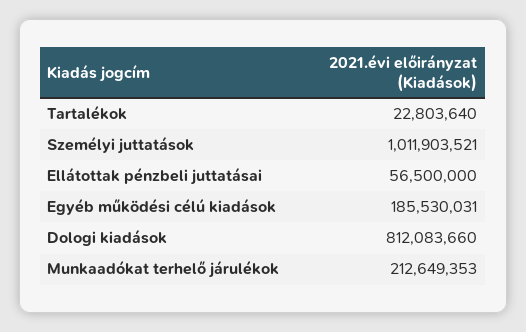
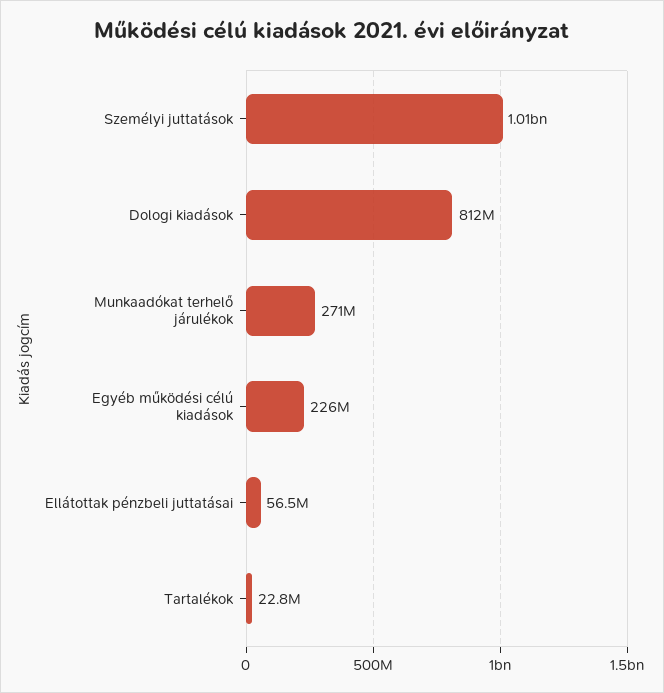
  {
    "Tartalékok": 22803640,
    "Személyi juttatások": 1011903521,
    "Ellátottak pénzbeli juttatásai": 56500000,
-   "Egyéb működési célú kiadások": 185530031,
+   "Egyéb működési célú kiadások": 226000000,
    "Dologi kiadások": 812083660,
-   "Munkaadókat terhelő járulékok": 212649353
+   "Munkaadókat terhelő járulékok": 271000000
  }

